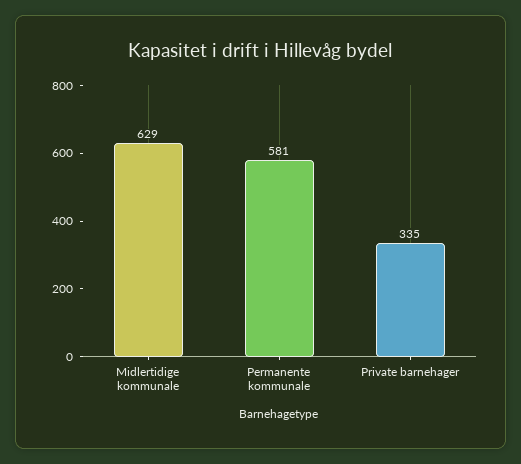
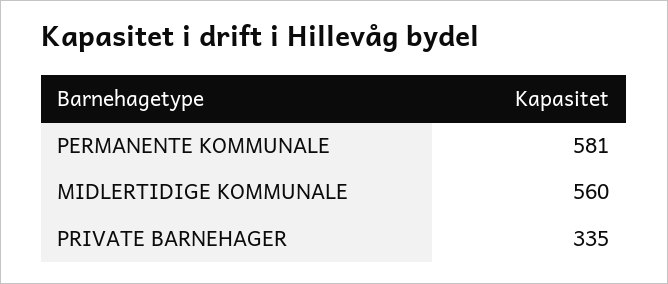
  {
-   "Midlertidige kommunale": 629,
+   "Midlertidige kommunale": 560,
    "Permanente kommunale": 581,
    "Private barnehager": 335
  }

